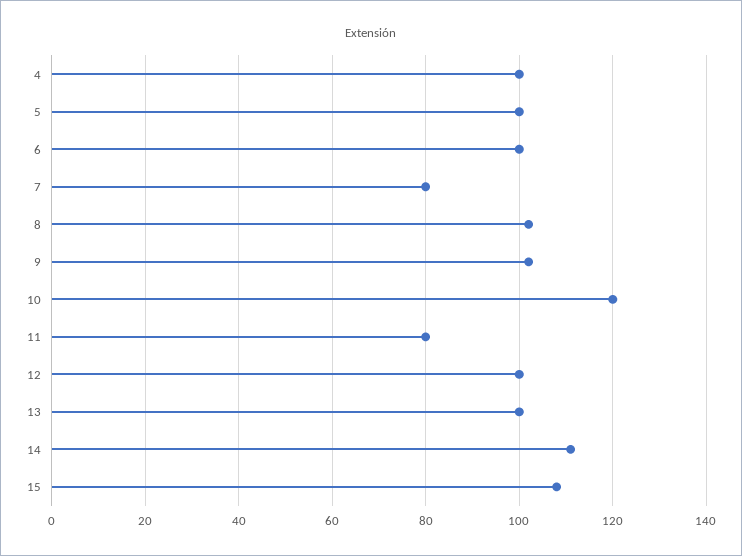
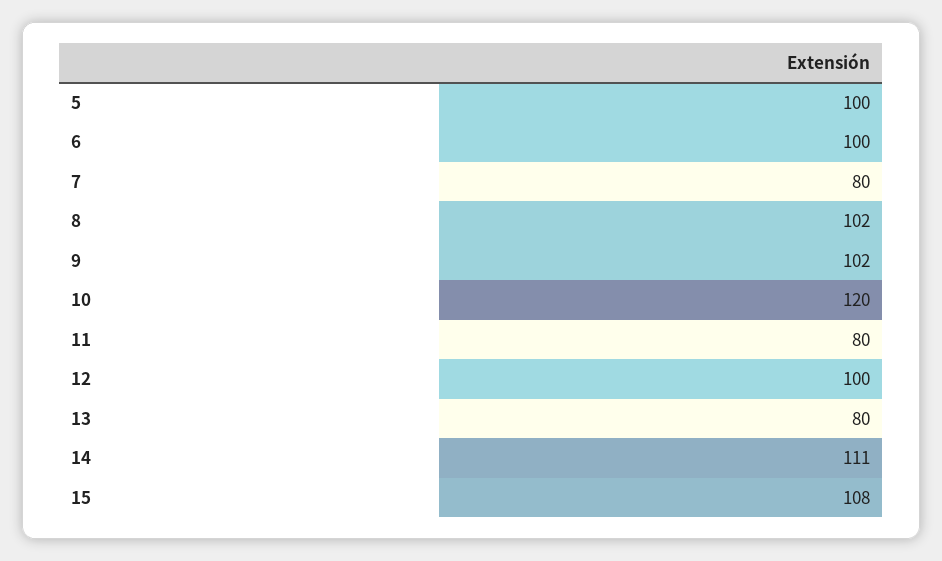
  {
-   "4": 100,
    "5": 100,
    "6": 100,
    "7": 80,
    "8": 102,
    "9": 102,
    "10": 120,
    "11": 80,
    "12": 100,
-   "13": 100,
+   "13": 80,
    "14": 111,
    "15": 108
  }

